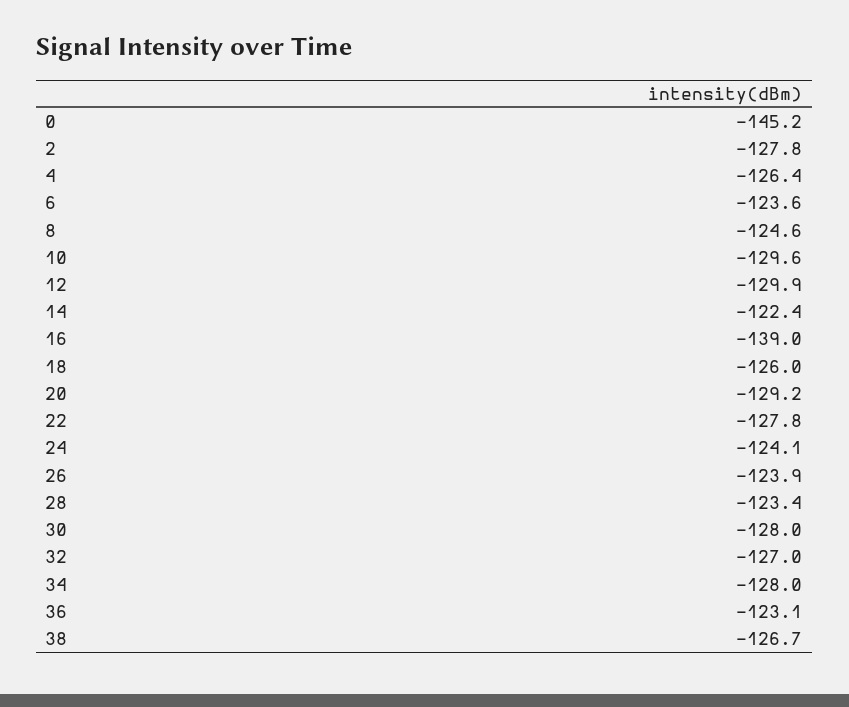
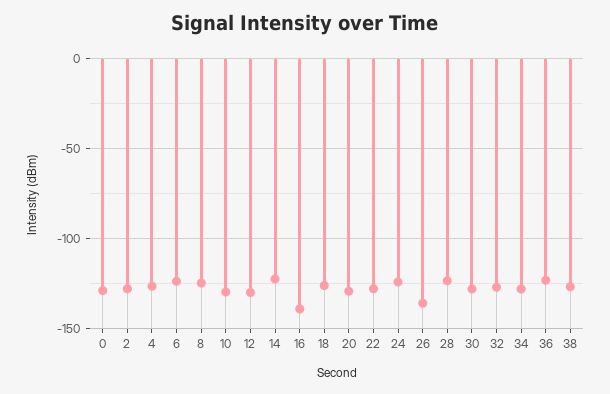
  {
-   "0": -145.2,
+   "0": -130,
    "2": -127.8,
    "4": -126.4,
    "6": -123.6,
    "8": -124.6,
    "10": -129.6,
    "12": -129.9,
    "14": -122.4,
    "16": -139,
    "18": -126,
    "20": -129.2,
    "22": -127.8,
    "24": -124.1,
-   "26": -123.9,
+   "26": -135,
    "28": -123.4,
    "30": -128,
    "32": -127,
    "34": -128,
    "36": -123.1,
    "38": -126.7
  }

